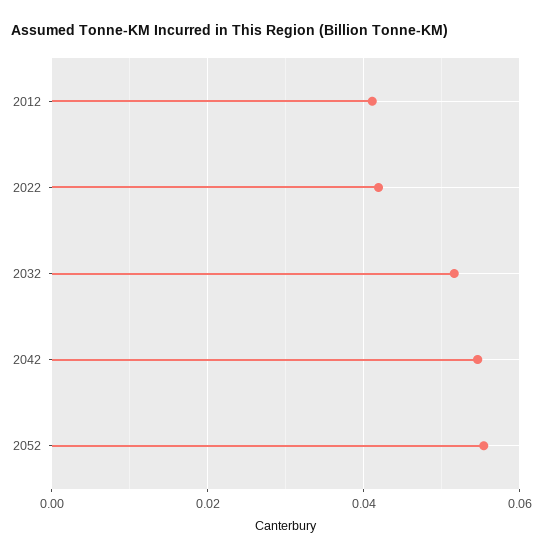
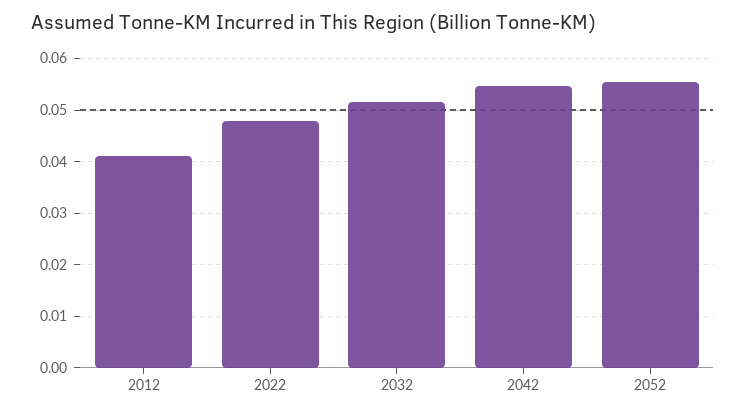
  {
    "2012": 0.042,
-   "2022": 0.042,
+   "2022": 0.048,
    "2032": 0.052,
    "2042": 0.054,
    "2052": 0.056
  }

